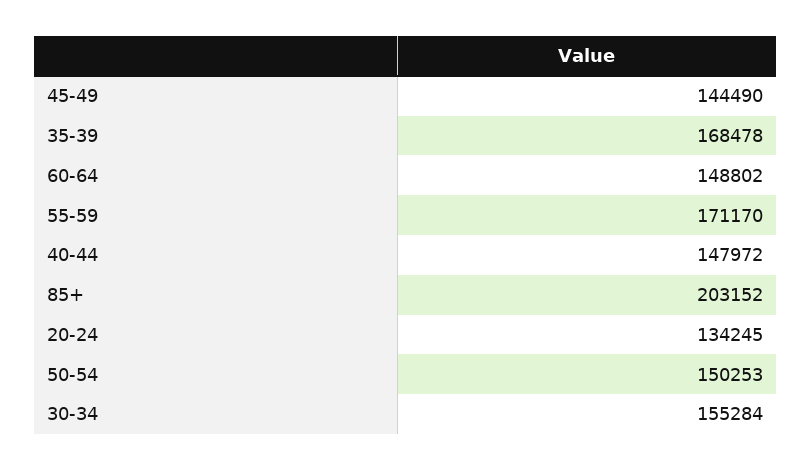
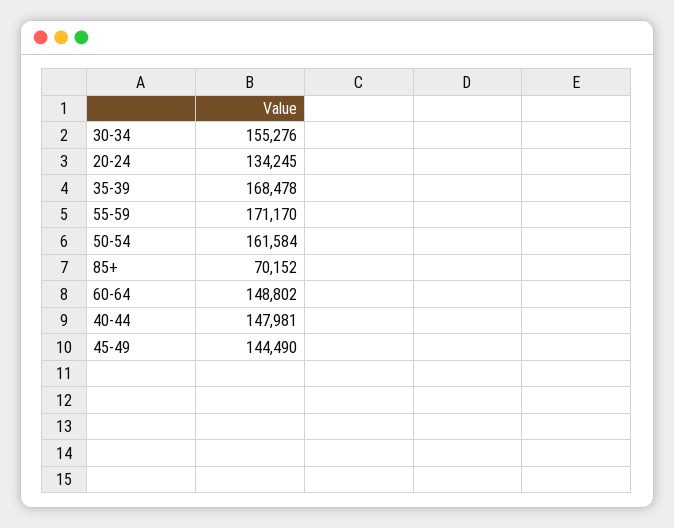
  {
    "45-49": 144490,
    "35-39": 168478,
    "60-64": 148802,
    "55-59": 171170,
-   "40-44": 147972,
+   "40-44": 147981,
-   "85+": 203152,
+   "85+": 70152,
    "20-24": 134245,
-   "50-54": 150253,
+   "50-54": 161584,
-   "30-34": 155284
+   "30-34": 155276
  }

